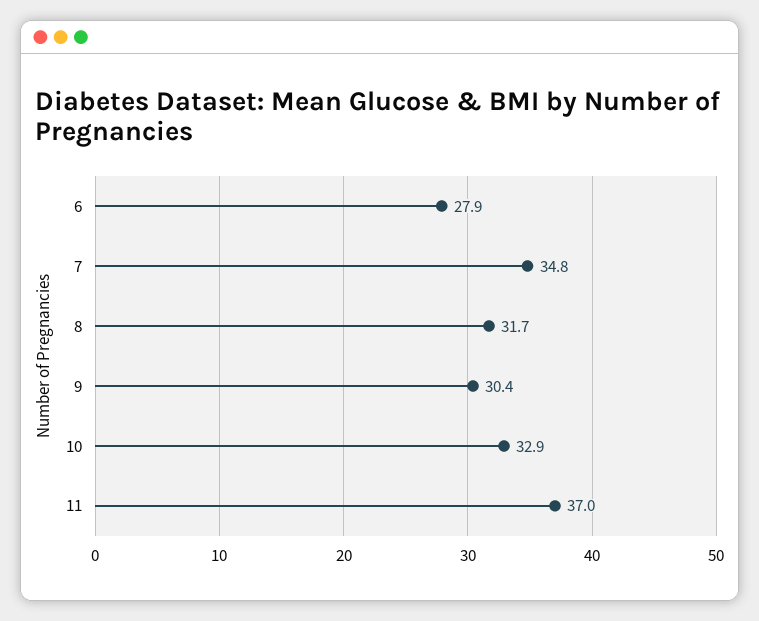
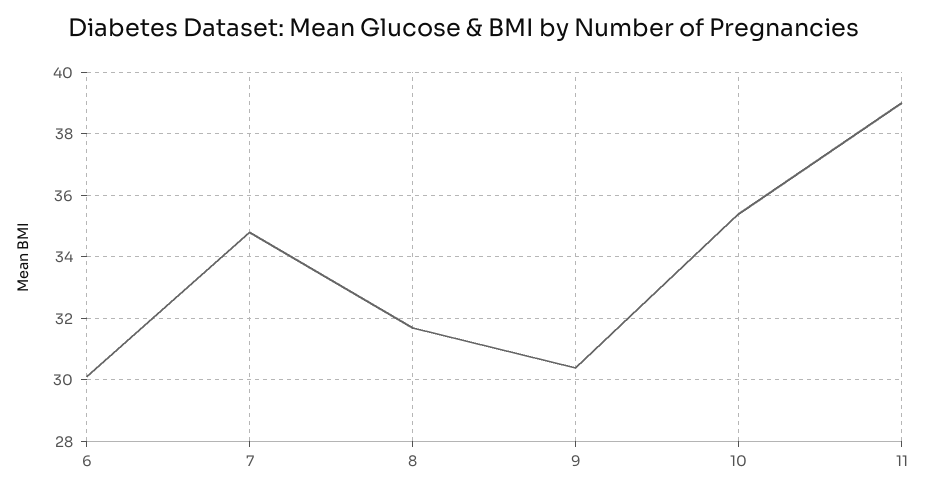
  {
-   "6": 27.9,
+   "6": 30,
    "7": 34.8,
    "8": 31.7,
    "9": 30.4,
-   "10": 32.9,
+   "10": 35.5,
-   "11": 37
+   "11": 39
  }

